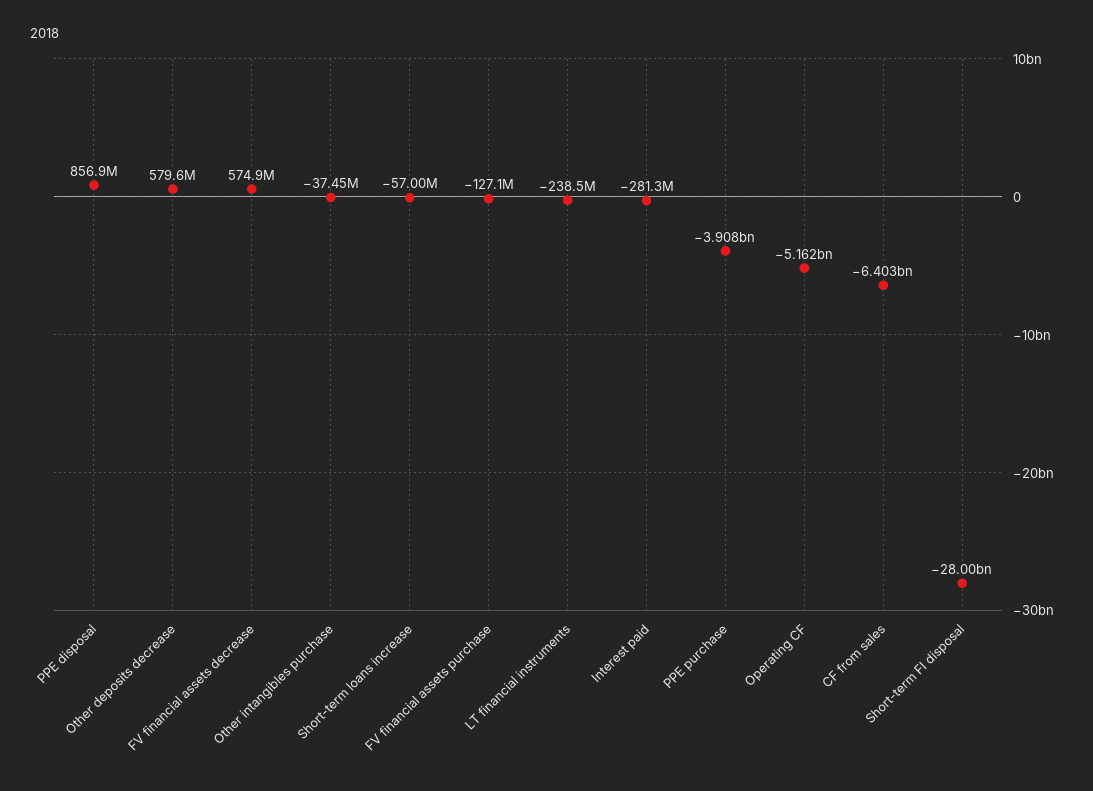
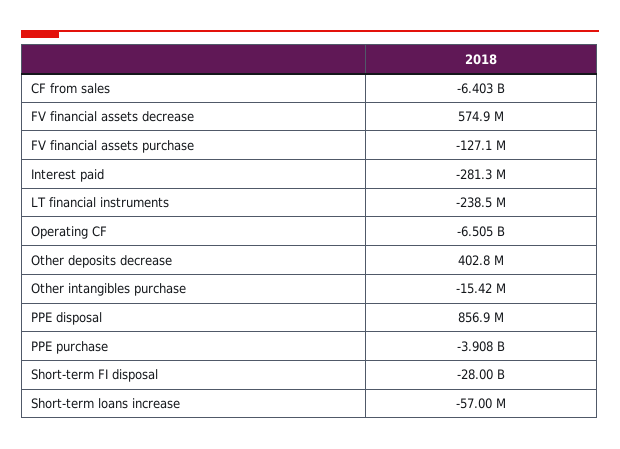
  {
    "PPE disposal": 856900000,
-   "Other deposits decrease": 579600000,
+   "Other deposits decrease": 402800000,
    "FV financial assets decrease": 574900000,
-   "Other intangibles purchase": -37450000,
+   "Other intangibles purchase": -15420000,
    "Short-term loans increase": -57000000,
    "FV financial assets purchase": -127100000,
    "LT financial instruments": -238500000,
    "Interest paid": -281300000,
    "PPE purchase": -3908000000,
-   "Operating CF": -5162000000,
+   "Operating CF": -6505000000,
    "CF from sales": -6403000000,
    "Short-term FI disposal": -28000000000
  }

